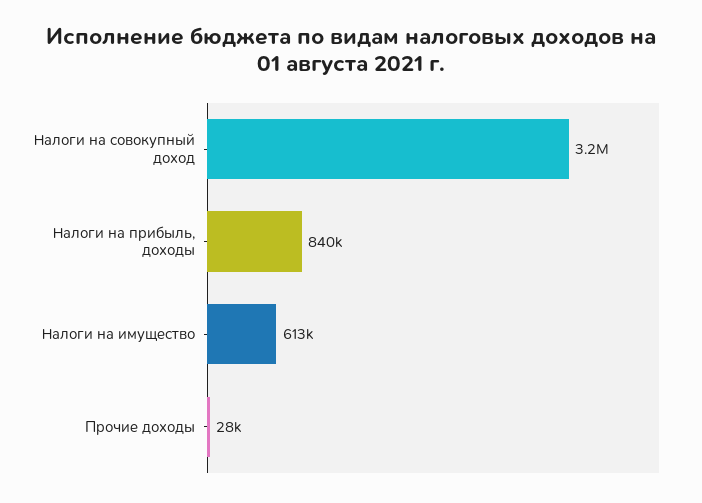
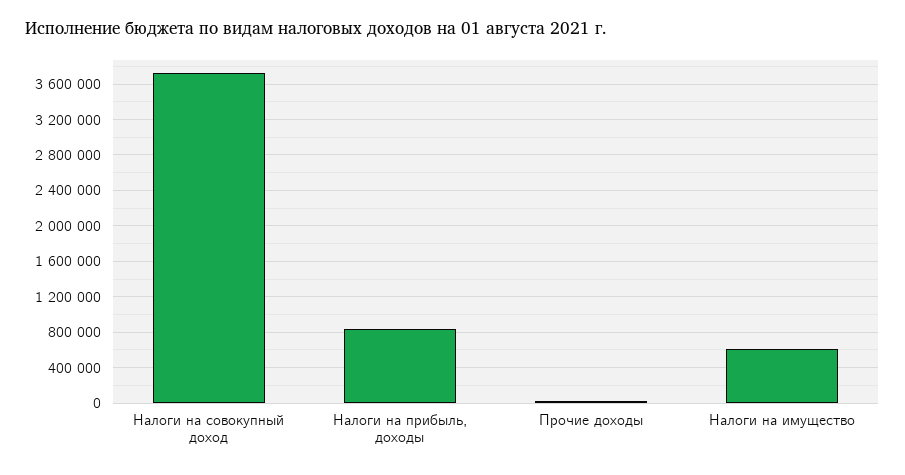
  {
-   "Налоги на совокупный доход": 3200000,
+   "Налоги на совокупный доход": 3700000,
    "Налоги на прибыль, доходы": 840000,
    "Налоги на имущество": 613000,
    "Прочие доходы": 28000
  }

